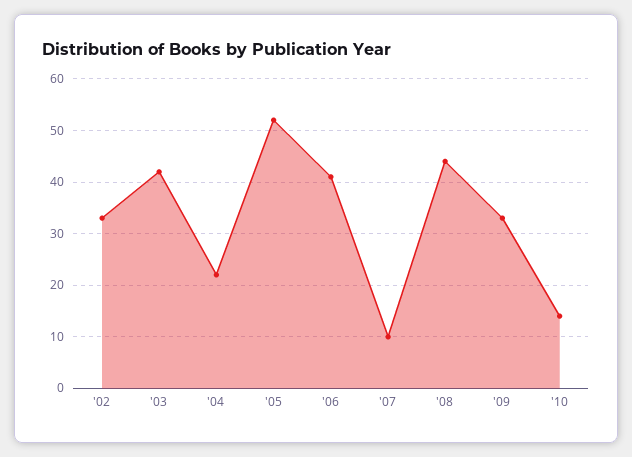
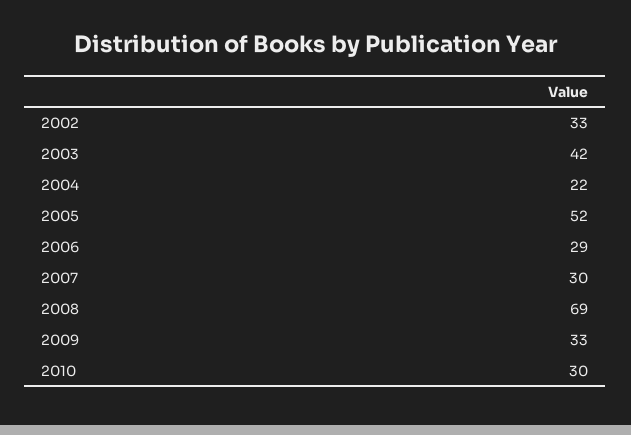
  {
    "'02": 33,
    "'03": 42,
    "'04": 22,
    "'05": 52,
-   "'06": 40,
+   "'06": 29,
-   "'07": 10,
+   "'07": 30,
-   "'08": 45,
+   "'08": 69,
    "'09": 33,
-   "'10": 15
+   "'10": 30
  }

